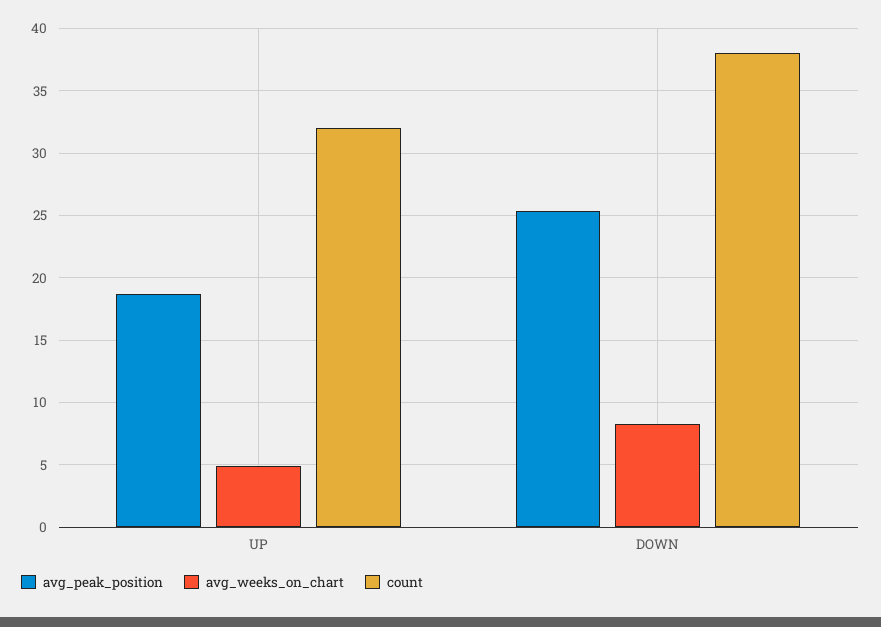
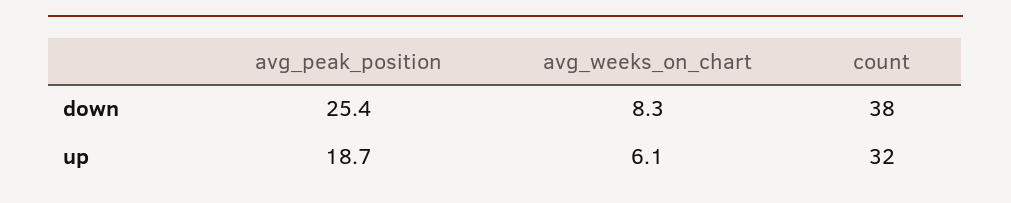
  {
    "avg_peak_position": {
      "UP": 18.7,
      "DOWN": 25.4
    },
    "avg_weeks_on_chart": {
-     "UP": 5,
+     "UP": 6.1,
      "DOWN": 8.3
    },
    "count": {
      "UP": 32,
      "DOWN": 38
    }
  }

